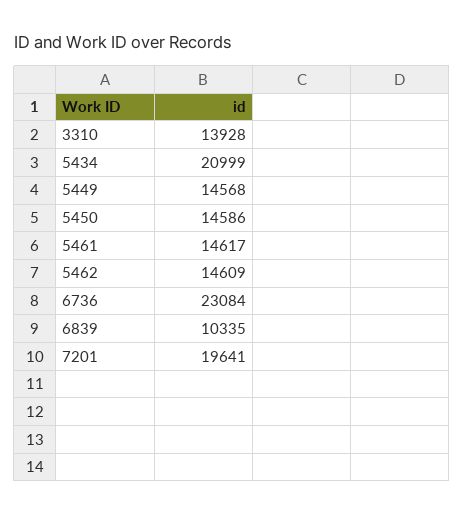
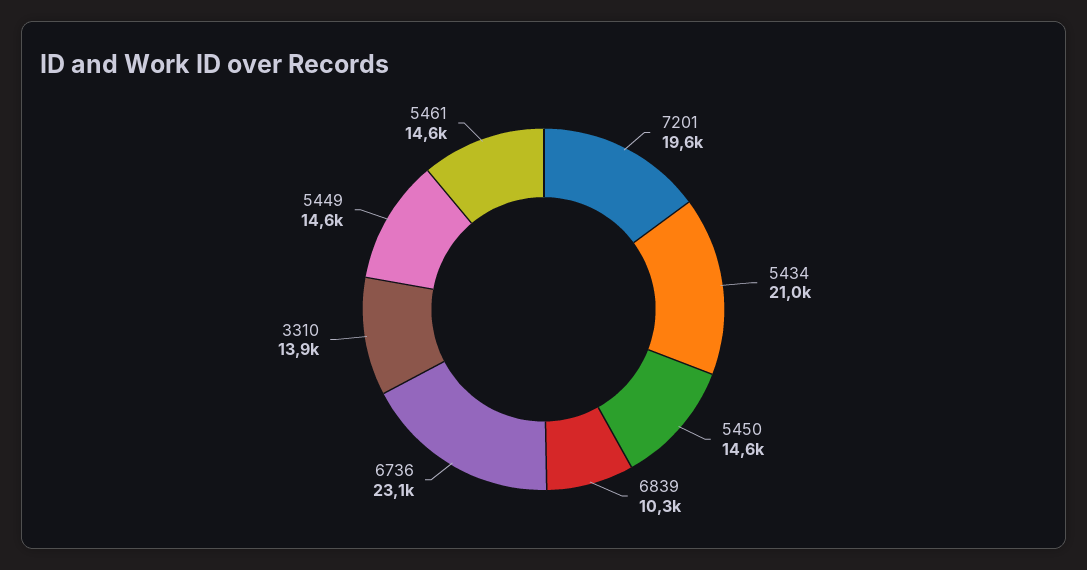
  {
    "3310": 13928,
    "5434": 20999,
    "5449": 14568,
    "5450": 14586,
    "5461": 14617,
-   "5462": 14609,
    "6736": 23084,
    "6839": 10335,
    "7201": 19641
  }

